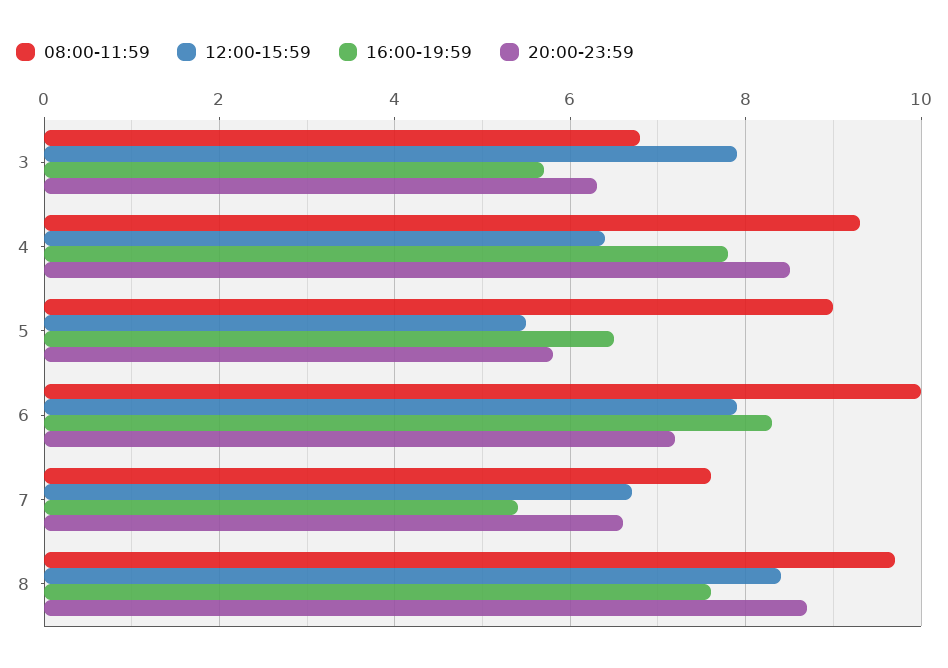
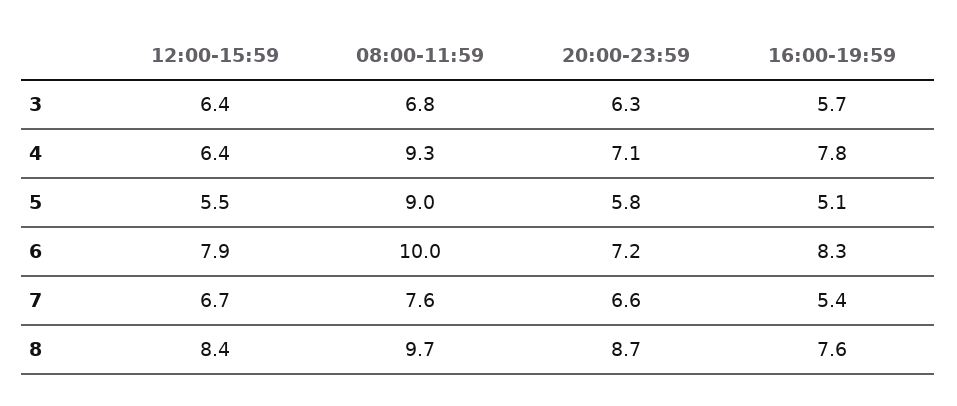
  {
    "08:00-11:59": {
      "3": 6.8,
      "4": 9.3,
      "5": 9,
      "6": 10,
      "7": 7.6,
      "8": 9.7
    },
    "12:00-15:59": {
-     "3": 8,
+     "3": 6.4,
      "4": 6.4,
      "5": 5.5,
      "6": 7.9,
      "7": 6.7,
      "8": 8.4
    },
    "16:00-19:59": {
      "3": 5.7,
      "4": 7.8,
-     "5": 6.5,
+     "5": 5.1,
      "6": 8.3,
      "7": 5.4,
      "8": 7.6
    },
    "20:00-23:59": {
      "3": 6.3,
-     "4": 8.5,
+     "4": 7.1,
      "5": 5.8,
      "6": 7.2,
      "7": 6.6,
      "8": 8.7
    }
  }

